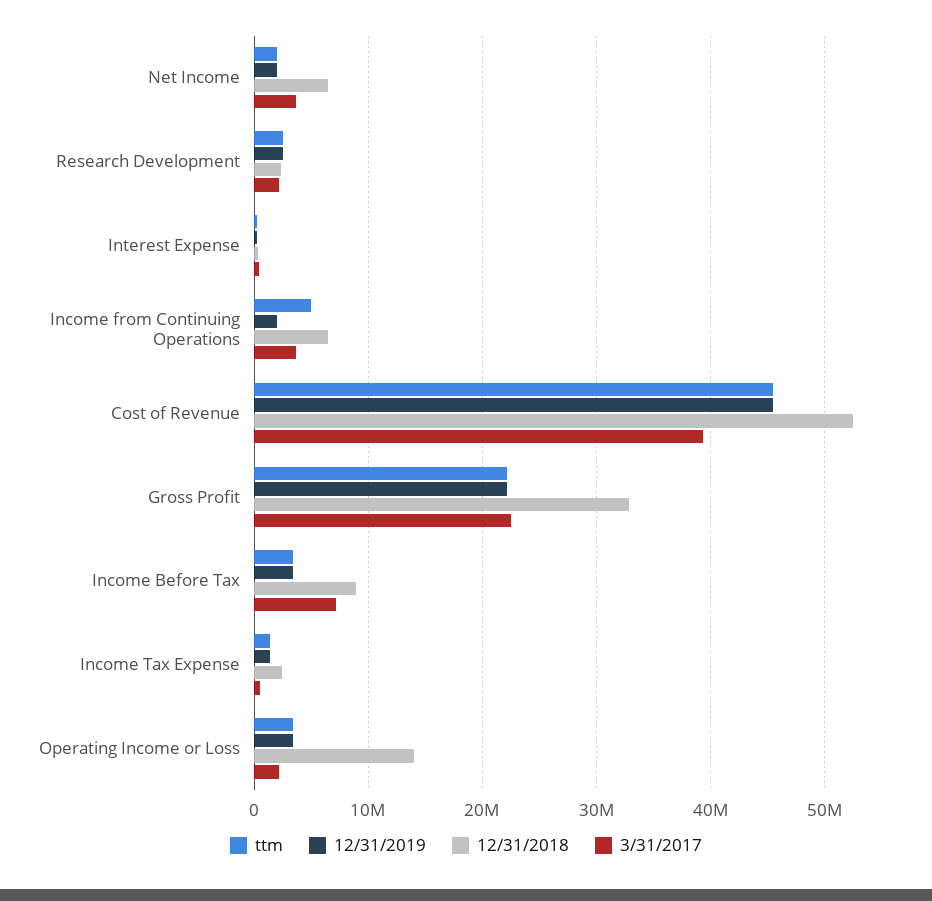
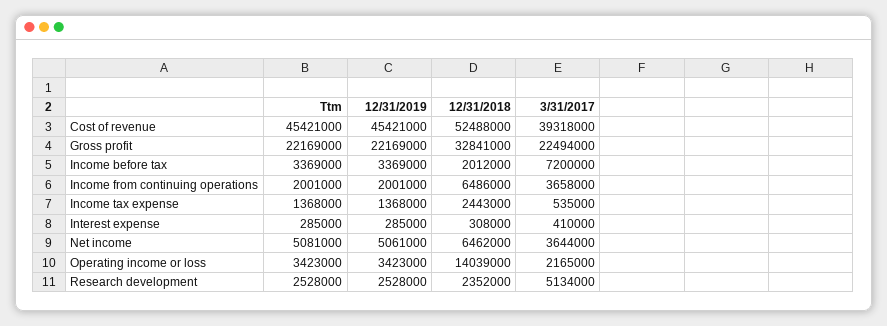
  {
    "ttm": {
-     "Net Income": 2000000,
+     "Net Income": 5081000,
      "Research Development": 2528000,
      "Interest Expense": 285000,
-     "Income from Continuing Operations": 5000000,
+     "Income from Continuing Operations": 2001000,
      "Cost of Revenue": 45421000,
      "Gross Profit": 22169000,
      "Income Before Tax": 3369000,
      "Income Tax Expense": 1368000,
      "Operating Income or Loss": 3423000
    },
    "12/31/2019": {
-     "Net Income": 2000000,
+     "Net Income": 5061000,
      "Research Development": 2528000,
      "Interest Expense": 285000,
      "Income from Continuing Operations": 2001000,
      "Cost of Revenue": 45421000,
      "Gross Profit": 22169000,
      "Income Before Tax": 3369000,
      "Income Tax Expense": 1368000,
      "Operating Income or Loss": 3423000
    },
    "12/31/2018": {
      "Net Income": 6462000,
      "Research Development": 2352000,
      "Interest Expense": 308000,
      "Income from Continuing Operations": 6486000,
      "Cost of Revenue": 52488000,
      "Gross Profit": 32841000,
-     "Income Before Tax": 9000000,
+     "Income Before Tax": 2012000,
      "Income Tax Expense": 2443000,
      "Operating Income or Loss": 14039000
    },
    "3/31/2017": {
      "Net Income": 3644000,
-     "Research Development": 2000000,
+     "Research Development": 5134000,
      "Interest Expense": 410000,
      "Income from Continuing Operations": 3658000,
      "Cost of Revenue": 39318000,
      "Gross Profit": 22494000,
      "Income Before Tax": 7200000,
      "Income Tax Expense": 535000,
      "Operating Income or Loss": 2165000
    }
  }

